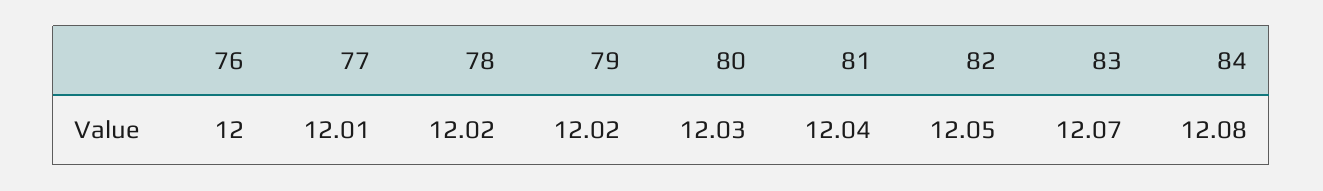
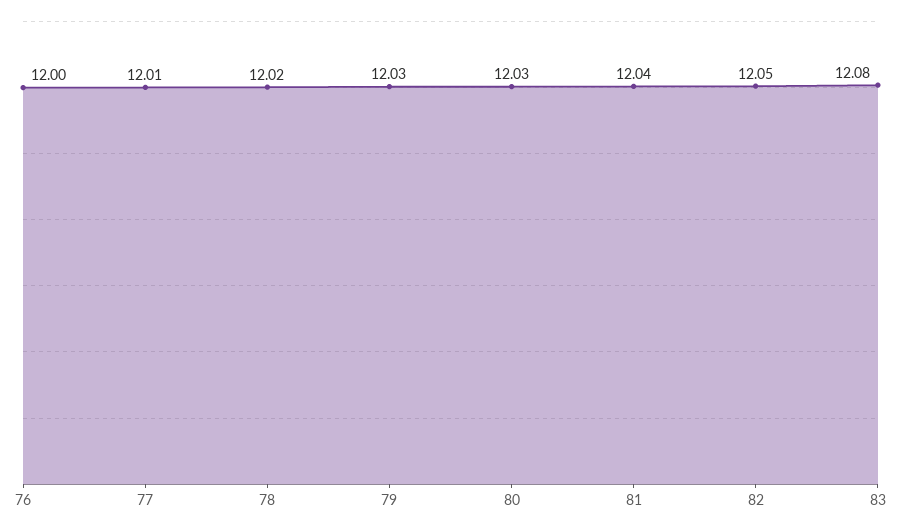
  {
    "76": 12,
    "77": 12.01,
    "78": 12.02,
-   "79": 12.02,
+   "79": 12.03,
    "80": 12.03,
    "81": 12.04,
    "82": 12.05,
-   "83": 12.07,
+   "83": 12.08
-   "84": 12.08
  }

